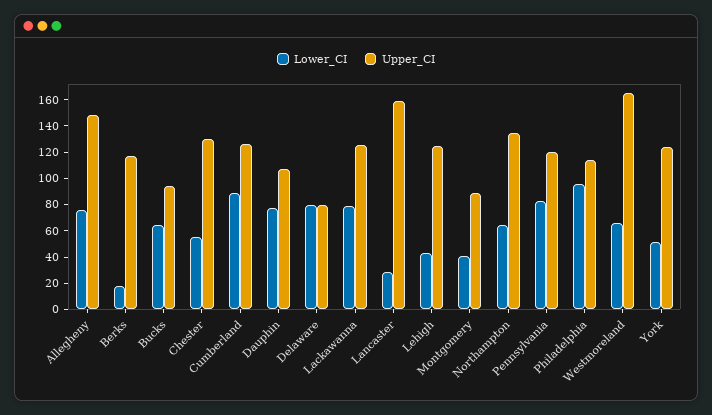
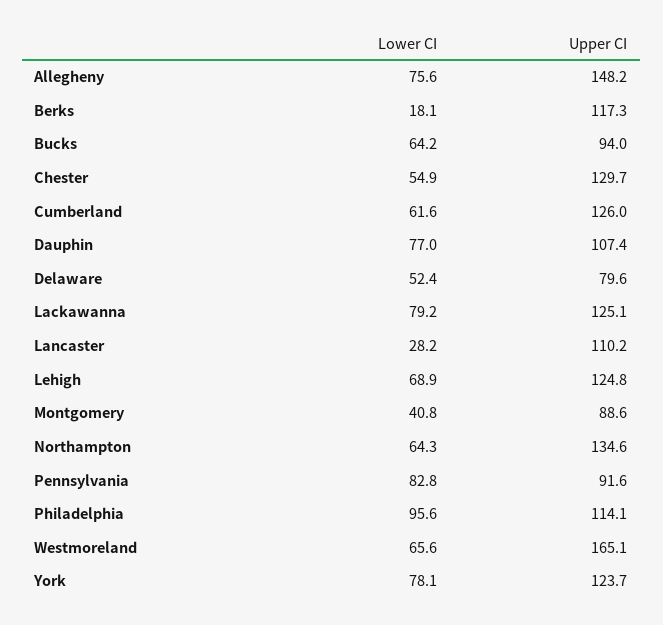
  {
    "Lower_CI": {
      "Allegheny": 75.6,
      "Berks": 18.1,
      "Bucks": 64.2,
      "Chester": 54.9,
-     "Cumberland": 90,
+     "Cumberland": 61.6,
      "Dauphin": 77,
-     "Delaware": 80,
+     "Delaware": 52.4,
      "Lackawanna": 79.2,
      "Lancaster": 28.2,
-     "Lehigh": 40,
+     "Lehigh": 68.9,
      "Montgomery": 40.8,
      "Northampton": 64.3,
      "Pennsylvania": 82.8,
      "Philadelphia": 95.6,
      "Westmoreland": 65.6,
-     "York": 50
+     "York": 78.1
    },
    "Upper_CI": {
      "Allegheny": 148.2,
      "Berks": 117.3,
      "Bucks": 94,
      "Chester": 129.7,
      "Cumberland": 126,
      "Dauphin": 107.4,
      "Delaware": 79.6,
      "Lackawanna": 125.1,
-     "Lancaster": 160,
+     "Lancaster": 110.2,
      "Lehigh": 124.8,
      "Montgomery": 88.6,
      "Northampton": 134.6,
-     "Pennsylvania": 120,
+     "Pennsylvania": 91.6,
      "Philadelphia": 114.1,
      "Westmoreland": 165.1,
      "York": 123.7
    }
  }

